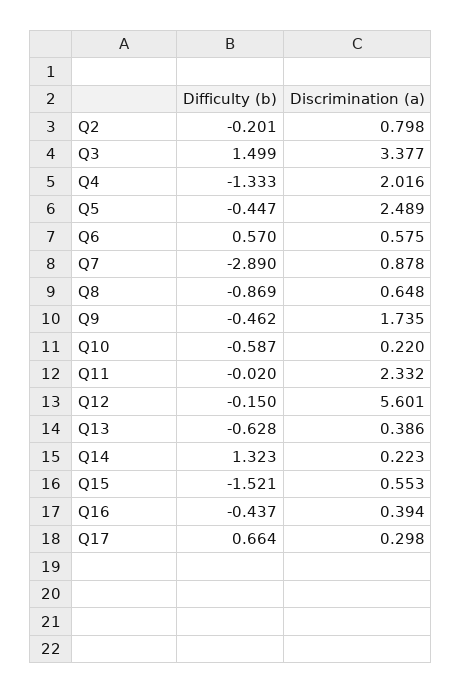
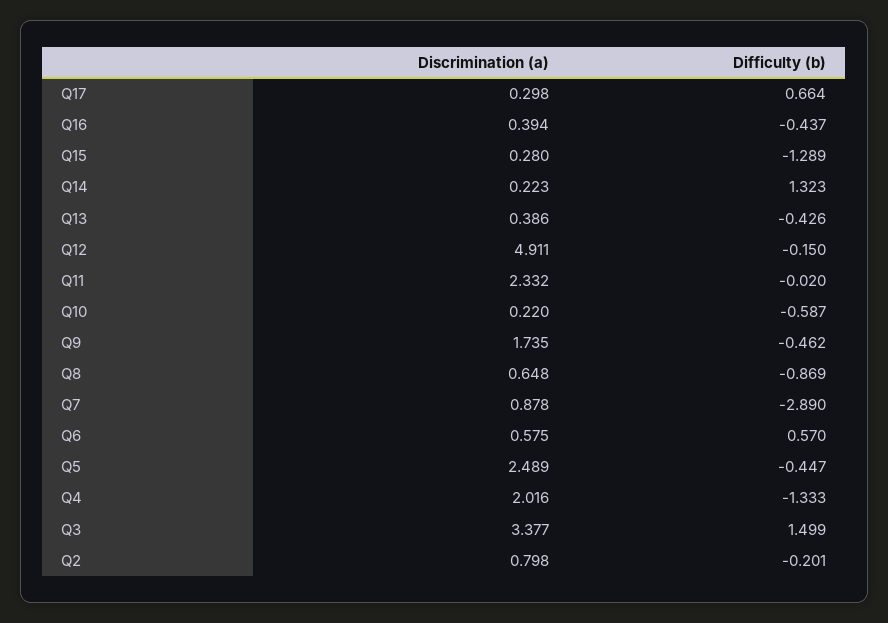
  {
    "Difficulty (b)": {
      "Q2": -0.201,
      "Q3": 1.499,
      "Q4": -1.333,
      "Q5": -0.447,
      "Q6": 0.57,
      "Q7": -2.89,
      "Q8": -0.869,
      "Q9": -0.462,
      "Q10": -0.587,
      "Q11": -0.02,
      "Q12": -0.15,
-     "Q13": -0.628,
+     "Q13": -0.426,
      "Q14": 1.323,
-     "Q15": -1.521,
+     "Q15": -1.289,
      "Q16": -0.437,
      "Q17": 0.664
    },
    "Discrimination (a)": {
      "Q2": 0.798,
      "Q3": 3.377,
      "Q4": 2.016,
      "Q5": 2.489,
      "Q6": 0.575,
      "Q7": 0.878,
      "Q8": 0.648,
      "Q9": 1.735,
      "Q10": 0.22,
      "Q11": 2.332,
-     "Q12": 5.601,
+     "Q12": 4.911,
      "Q13": 0.386,
      "Q14": 0.223,
-     "Q15": 0.553,
+     "Q15": 0.28,
      "Q16": 0.394,
      "Q17": 0.298
    }
  }

